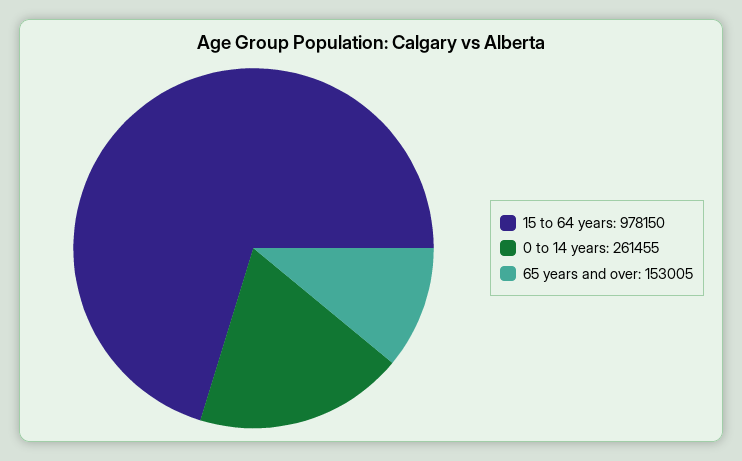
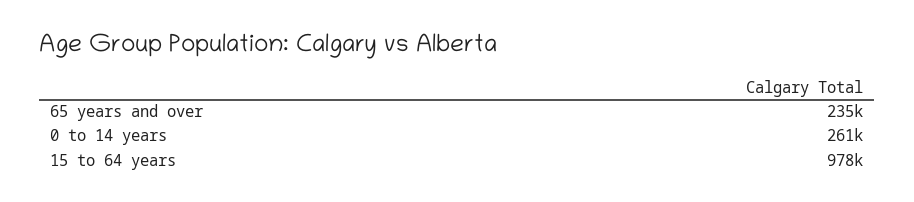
  {
    "15 to 64 years": 978150,
    "0 to 14 years": 261455,
-   "65 years and over": 153005
+   "65 years and over": 235000
  }

